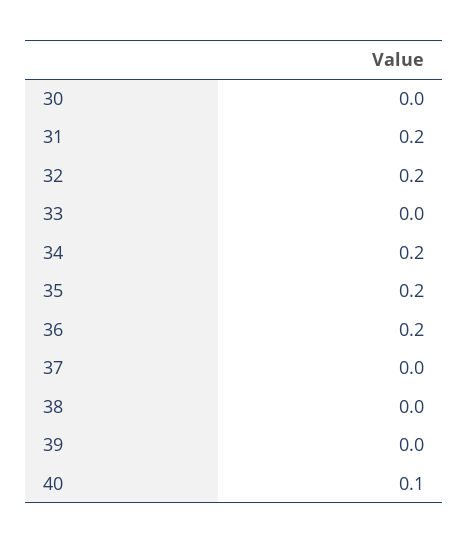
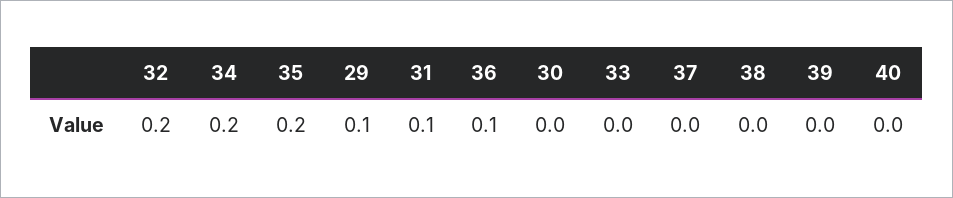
  {
    "30": 0,
-   "31": 0.2,
+   "31": 0.1,
    "32": 0.2,
    "33": 0,
    "34": 0.2,
    "35": 0.2,
-   "36": 0.2,
+   "36": 0.1,
    "37": 0,
    "38": 0,
    "39": 0,
-   "40": 0.1
+   "40": 0,
+   "29": 0.1
  }

